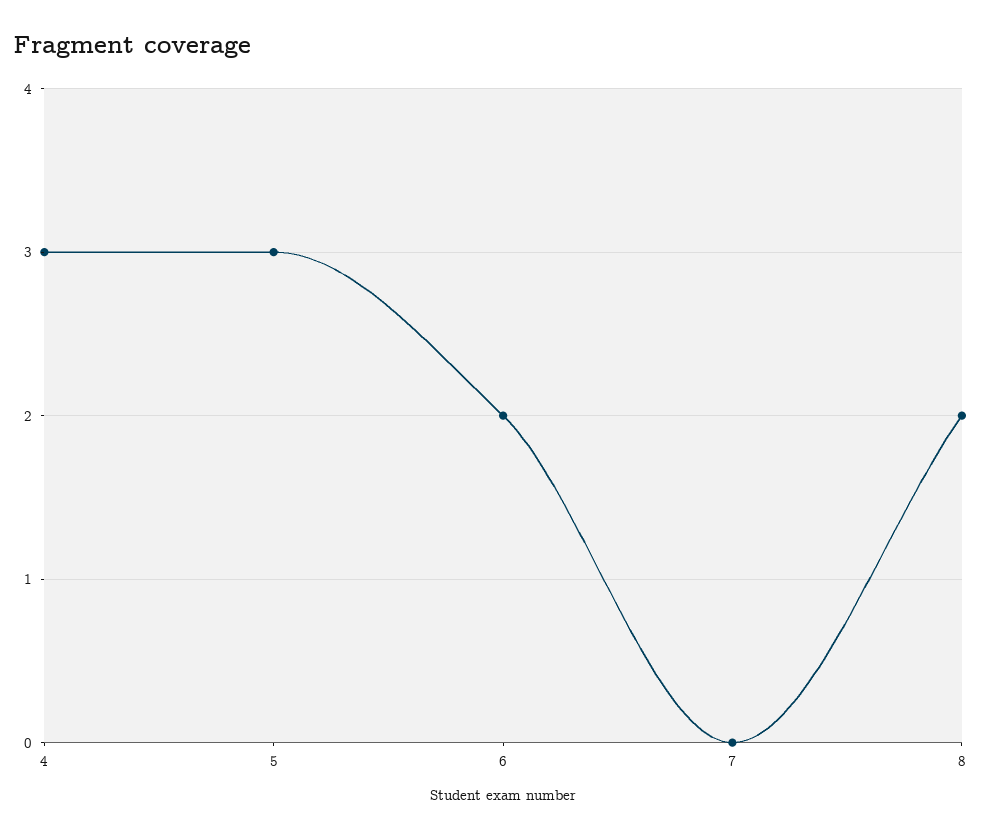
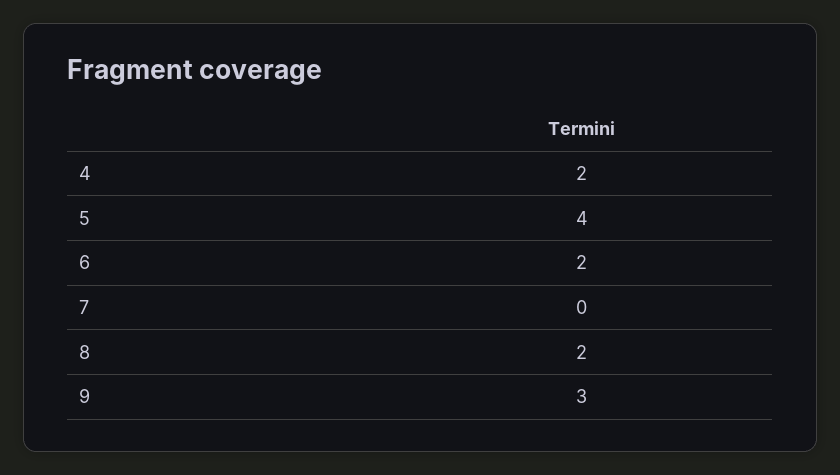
  {
-   "4": 3,
+   "4": 2,
-   "5": 3,
+   "5": 4,
    "6": 2,
    "7": 0,
-   "8": 2
+   "8": 2,
+   "9": 3
  }

